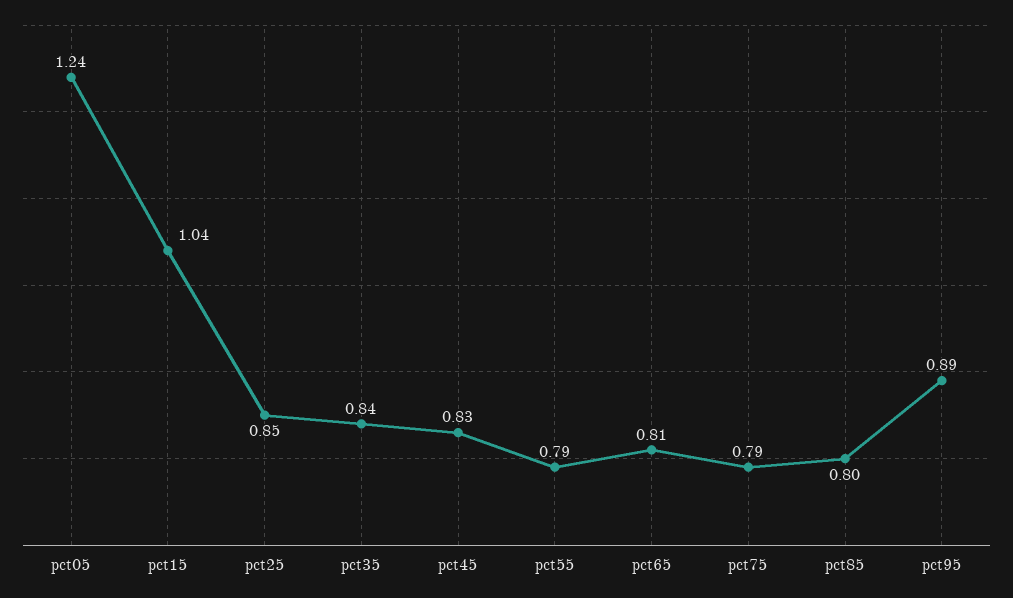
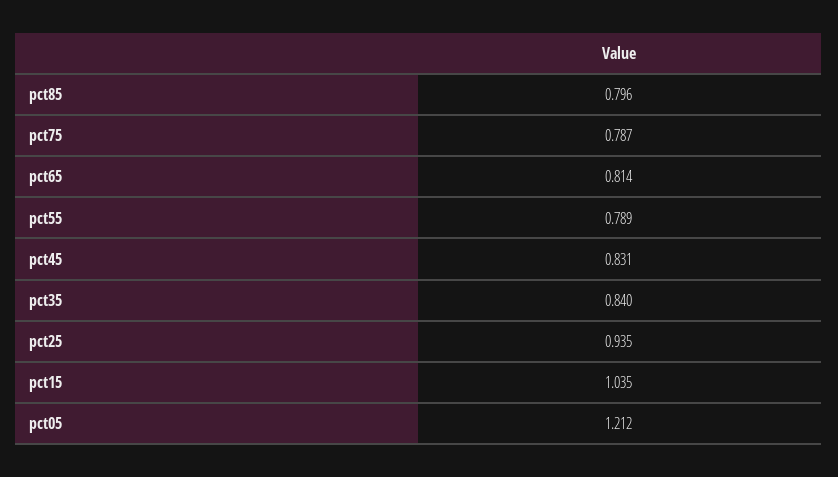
  {
-   "pct05": 1.24,
+   "pct05": 1.212,
    "pct15": 1.035,
-   "pct25": 0.85,
+   "pct25": 0.935,
    "pct35": 0.84,
    "pct45": 0.831,
    "pct55": 0.789,
    "pct65": 0.814,
    "pct75": 0.787,
-   "pct85": 0.796,
+   "pct85": 0.796
-   "pct95": 0.89
  }

